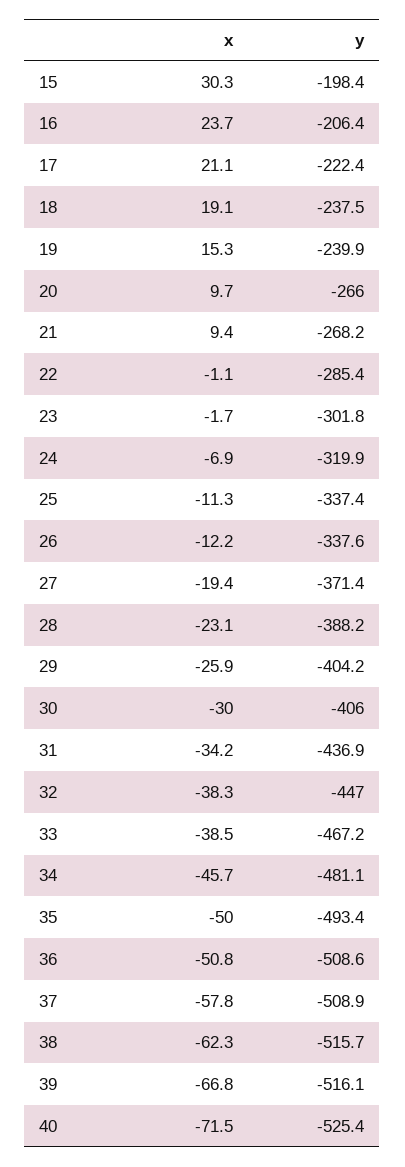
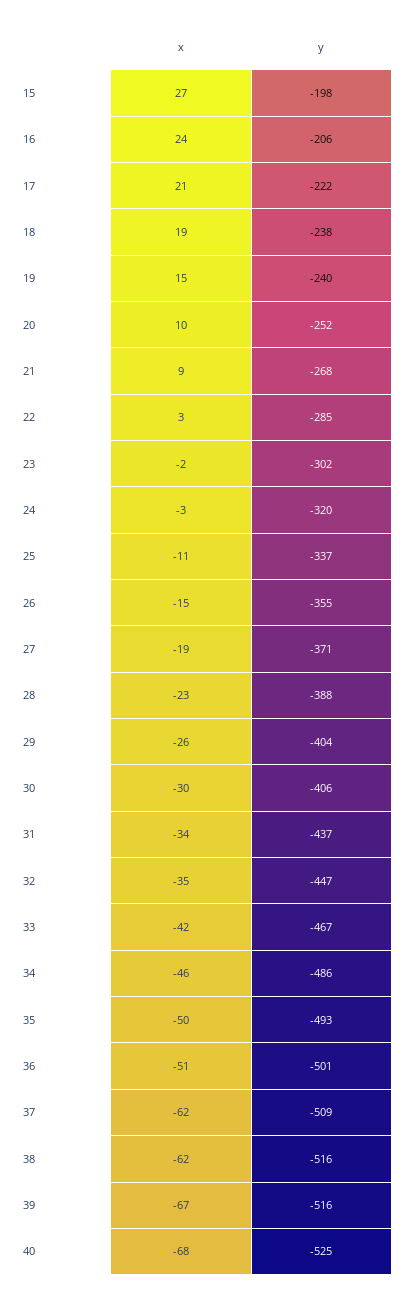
  {
    "x": {
-     "15": 30.3,
+     "15": 27,
      "16": 23.7,
      "17": 21.1,
      "18": 19.1,
      "19": 15.3,
      "20": 9.7,
      "21": 9.4,
-     "22": -1.1,
+     "22": 3,
      "23": -1.7,
-     "24": -6.9,
+     "24": -3,
      "25": -11.3,
-     "26": -12.2,
+     "26": -15,
      "27": -19.4,
      "28": -23.1,
      "29": -25.9,
      "30": -30,
      "31": -34.2,
-     "32": -38.3,
+     "32": -35,
-     "33": -38.5,
+     "33": -42,
      "34": -45.7,
      "35": -50,
      "36": -50.8,
-     "37": -57.8,
+     "37": -62,
      "38": -62.3,
      "39": -66.8,
-     "40": -71.5
+     "40": -68
    },
    "y": {
      "15": -198.4,
      "16": -206.4,
      "17": -222.4,
      "18": -237.5,
      "19": -239.9,
-     "20": -266,
+     "20": -252,
      "21": -268.2,
      "22": -285.4,
      "23": -301.8,
      "24": -319.9,
      "25": -337.4,
-     "26": -337.6,
+     "26": -355,
      "27": -371.4,
      "28": -388.2,
      "29": -404.2,
      "30": -406,
      "31": -436.9,
      "32": -447,
      "33": -467.2,
-     "34": -481.1,
+     "34": -486,
      "35": -493.4,
-     "36": -508.6,
+     "36": -501,
      "37": -508.9,
      "38": -515.7,
      "39": -516.1,
      "40": -525.4
    }
  }

